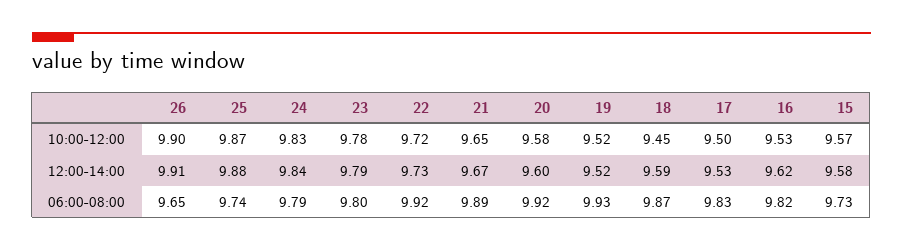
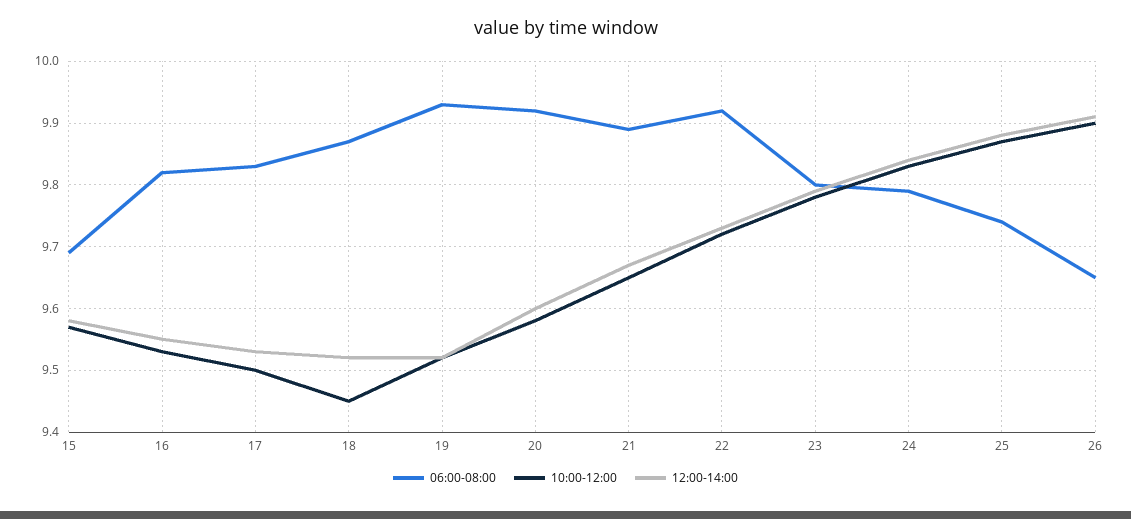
  {
    "10:00-12:00": {
      "26": 9.9,
      "25": 9.87,
      "24": 9.83,
      "23": 9.78,
      "22": 9.72,
      "21": 9.65,
      "20": 9.58,
      "19": 9.52,
      "18": 9.45,
      "17": 9.5,
      "16": 9.53,
      "15": 9.57
    },
    "12:00-14:00": {
      "26": 9.91,
      "25": 9.88,
      "24": 9.84,
      "23": 9.79,
      "22": 9.73,
      "21": 9.67,
      "20": 9.6,
      "19": 9.52,
-     "18": 9.59,
+     "18": 9.52,
      "17": 9.53,
-     "16": 9.62,
+     "16": 9.55,
      "15": 9.58
    },
    "06:00-08:00": {
      "26": 9.65,
      "25": 9.74,
      "24": 9.79,
      "23": 9.8,
      "22": 9.92,
      "21": 9.89,
      "20": 9.92,
      "19": 9.93,
      "18": 9.87,
      "17": 9.83,
      "16": 9.82,
-     "15": 9.73
+     "15": 9.69
    }
  }

